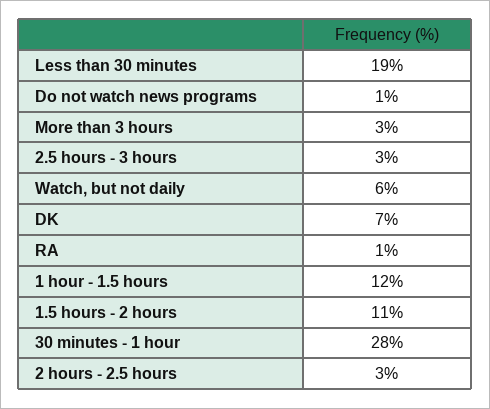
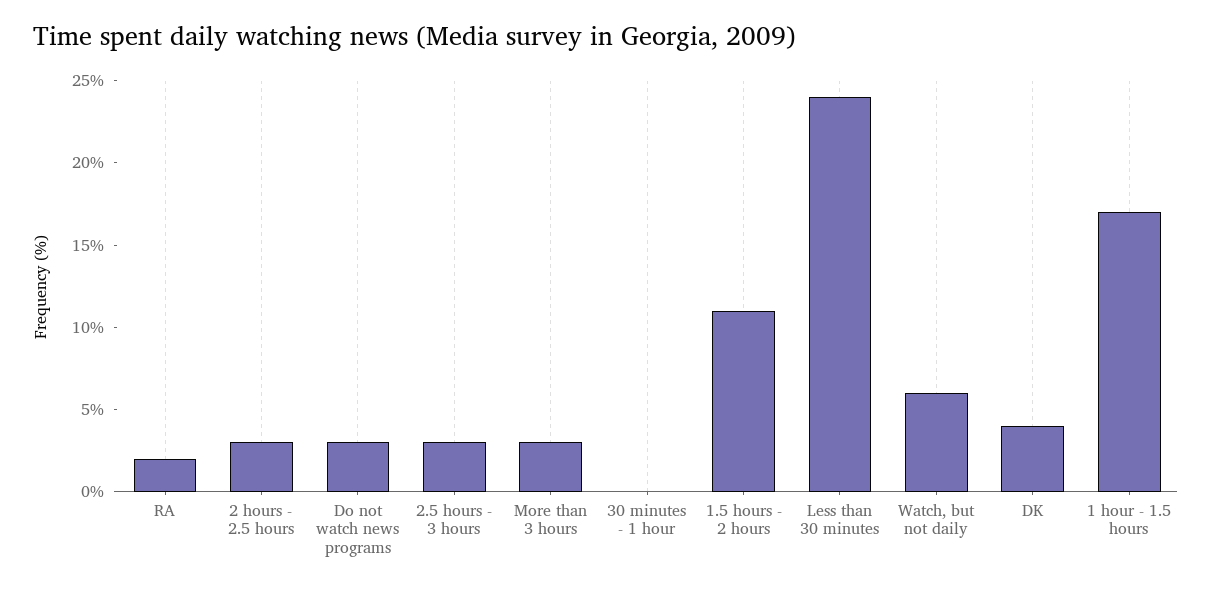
  {
-   "Less than 30 minutes": 19,
+   "Less than 30 minutes": 24,
-   "Do not watch news programs": 1,
+   "Do not watch news programs": 3,
    "More than 3 hours": 3,
    "2.5 hours - 3 hours": 3,
    "Watch, but not daily": 6,
-   "DK": 7,
+   "DK": 4,
-   "RA": 1,
+   "RA": 2,
-   "1 hour - 1.5 hours": 12,
+   "1 hour - 1.5 hours": 17,
    "1.5 hours - 2 hours": 11,
-   "30 minutes - 1 hour": 28,
+   "30 minutes - 1 hour": 0,
    "2 hours - 2.5 hours": 3
  }

